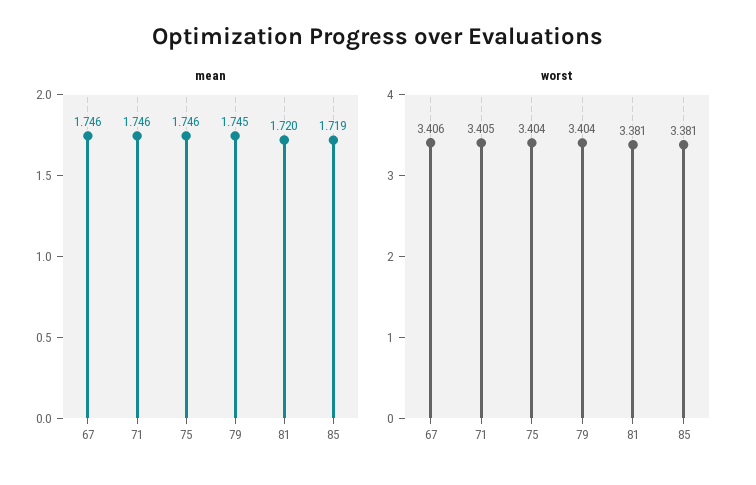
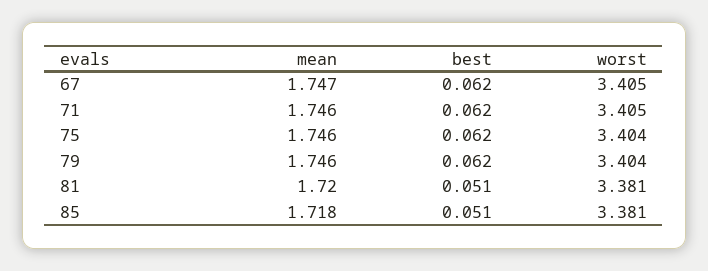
  {
    "mean": {
-     "67": 1.746,
+     "67": 1.747,
      "71": 1.746,
      "75": 1.746,
-     "79": 1.745,
+     "79": 1.746,
      "81": 1.72,
-     "85": 1.719
+     "85": 1.718
    },
    "worst": {
-     "67": 3.406,
+     "67": 3.405,
      "71": 3.405,
      "75": 3.404,
      "79": 3.404,
      "81": 3.381,
      "85": 3.381
-   }
+   },
+   "best": {
+     "67": 0.062,
+     "71": 0.062,
+     "75": 0.062,
+     "79": 0.062,
+     "81": 0.051,
+     "85": 0.051
+   }
  }

